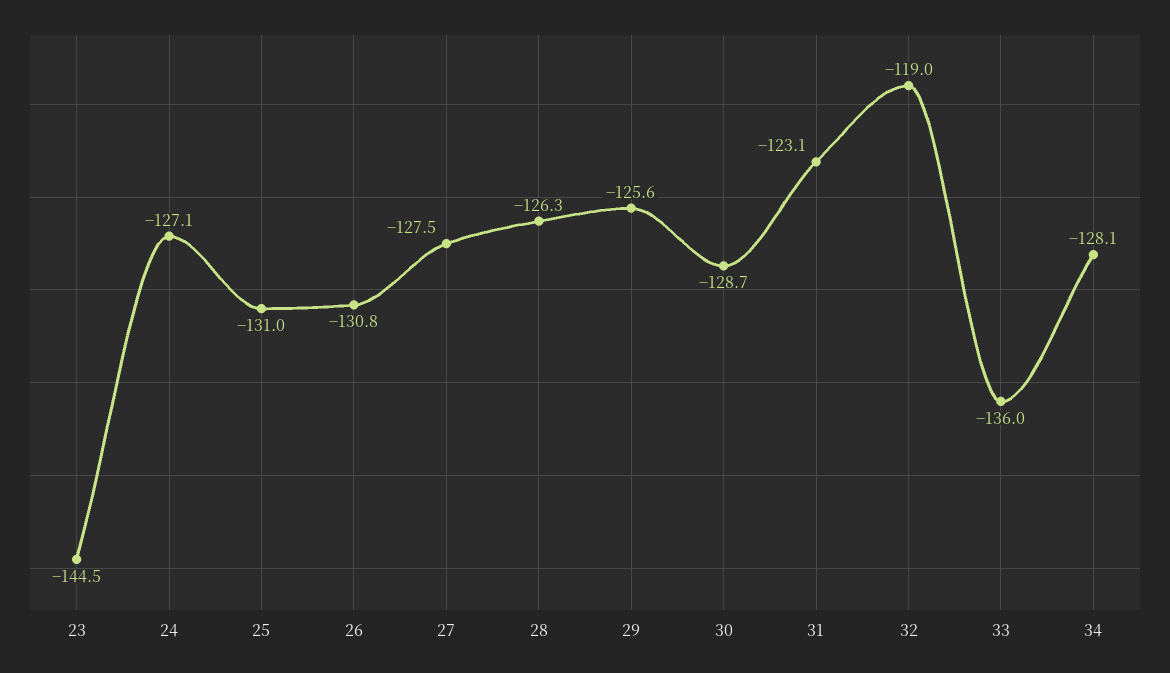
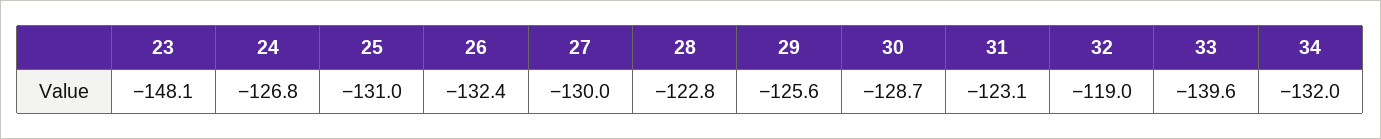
  {
-   "23": -144.5,
+   "23": -148.1,
-   "24": -127.1,
+   "24": -126.8,
    "25": -131,
-   "26": -130.8,
+   "26": -132.4,
-   "27": -127.5,
+   "27": -130,
-   "28": -126.3,
+   "28": -122.8,
    "29": -125.6,
    "30": -128.7,
    "31": -123.1,
    "32": -119,
-   "33": -136,
+   "33": -139.6,
-   "34": -128.1
+   "34": -132
  }

